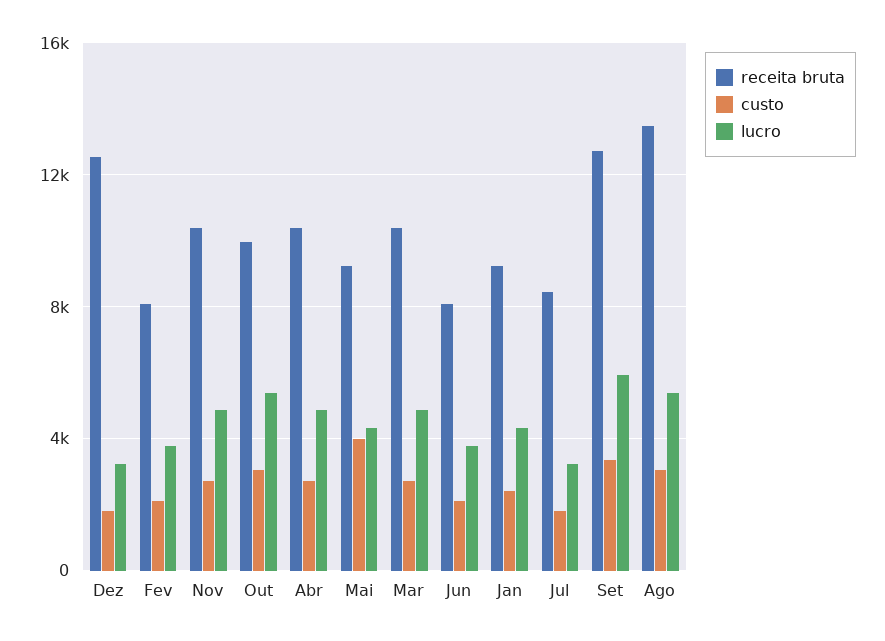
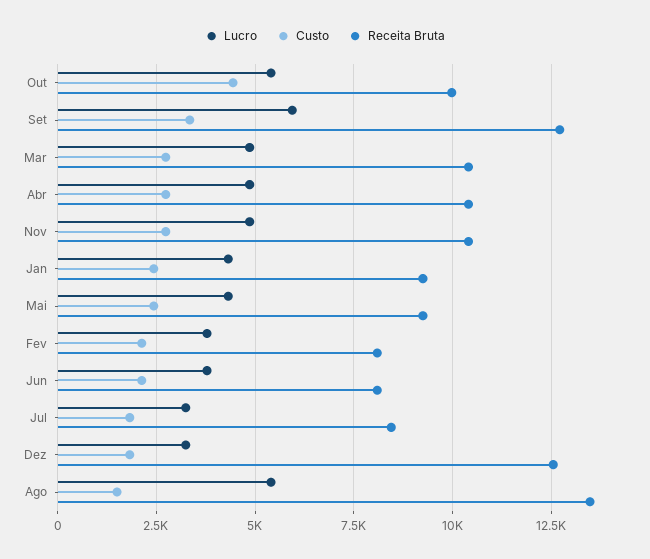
  {
    "receita bruta": {
      "Dez": 12500,
      "Fev": 8000,
      "Nov": 10500,
      "Out": 10000,
      "Abr": 10500,
      "Mai": 9250,
      "Mar": 10500,
      "Jun": 8000,
      "Jan": 9250,
      "Jul": 8500,
      "Set": 12750,
      "Ago": 13500
    },
    "custo": {
      "Dez": 1750,
      "Fev": 2250,
      "Nov": 2750,
-     "Out": 3000,
+     "Out": 4500,
      "Abr": 2750,
-     "Mai": 4000,
+     "Mai": 2500,
      "Mar": 2750,
      "Jun": 2250,
      "Jan": 2500,
      "Jul": 1750,
      "Set": 3250,
-     "Ago": 3000
+     "Ago": 1500
    },
    "lucro": {
      "Dez": 3250,
      "Fev": 3750,
      "Nov": 4750,
      "Out": 5500,
      "Abr": 4750,
      "Mai": 4250,
      "Mar": 4750,
      "Jun": 3750,
      "Jan": 4250,
      "Jul": 3250,
      "Set": 6000,
      "Ago": 5500
    }
  }

